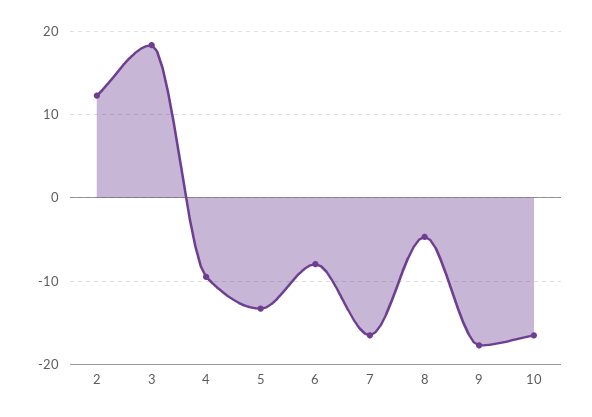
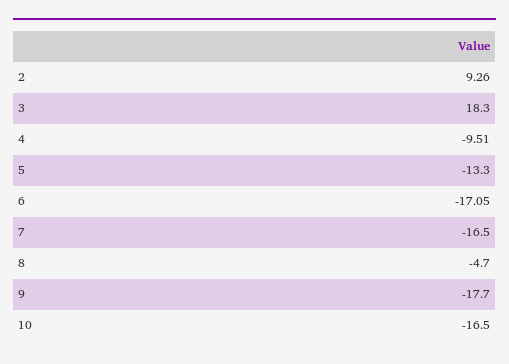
  {
-   "2": 12,
+   "2": 9.26,
    "3": 18.3,
    "4": -9.51,
    "5": -13.3,
-   "6": -8,
+   "6": -17.05,
    "7": -16.5,
    "8": -4.7,
    "9": -17.7,
    "10": -16.5
  }

